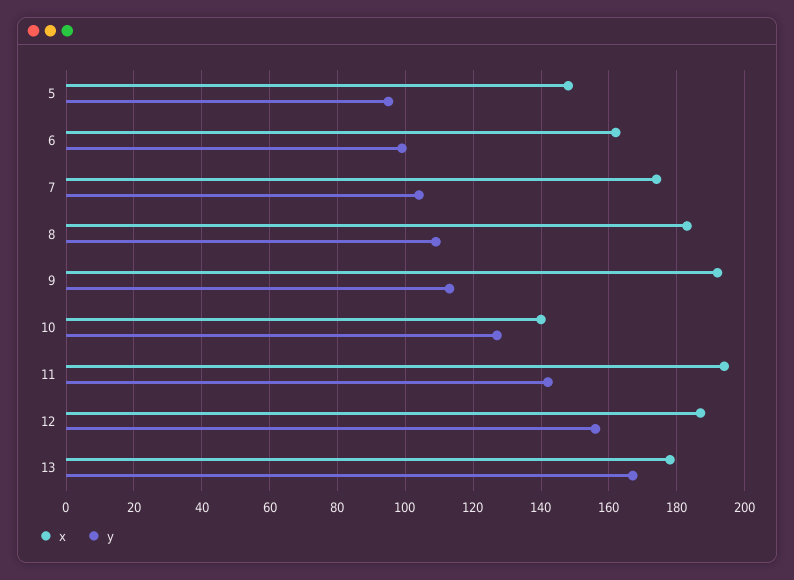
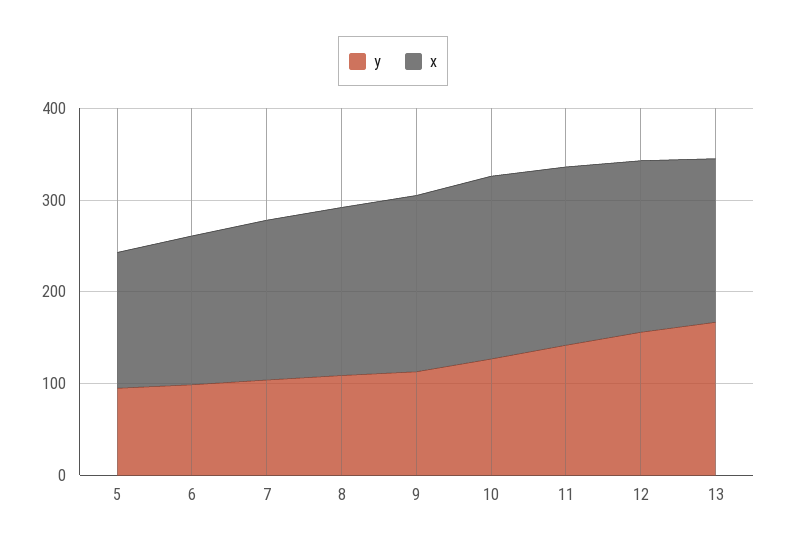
  {
    "x": {
      "5": 150,
      "6": 160,
      "7": 175,
      "8": 185,
      "9": 190,
-     "10": 140,
+     "10": 200,
      "11": 195,
      "12": 185,
      "13": 180
    },
    "y": {
      "5": 95,
      "6": 100,
      "7": 105,
      "8": 110,
      "9": 115,
      "10": 125,
      "11": 140,
      "12": 155,
      "13": 165
    }
  }

